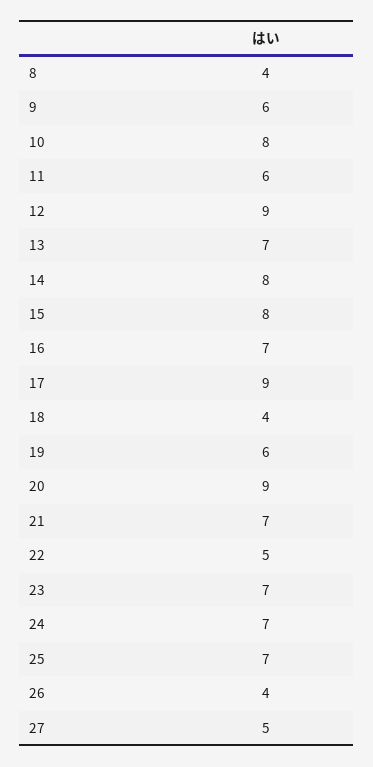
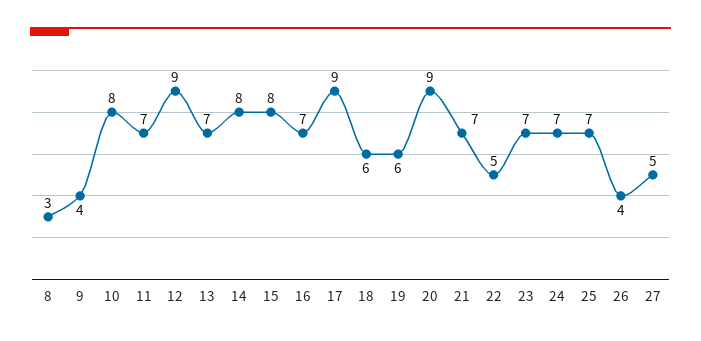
  {
-   "8": 4,
+   "8": 3,
-   "9": 6,
+   "9": 4,
    "10": 8,
-   "11": 6,
+   "11": 7,
    "12": 9,
    "13": 7,
    "14": 8,
    "15": 8,
    "16": 7,
    "17": 9,
-   "18": 4,
+   "18": 6,
    "19": 6,
    "20": 9,
    "21": 7,
    "22": 5,
    "23": 7,
    "24": 7,
    "25": 7,
    "26": 4,
    "27": 5
  }

